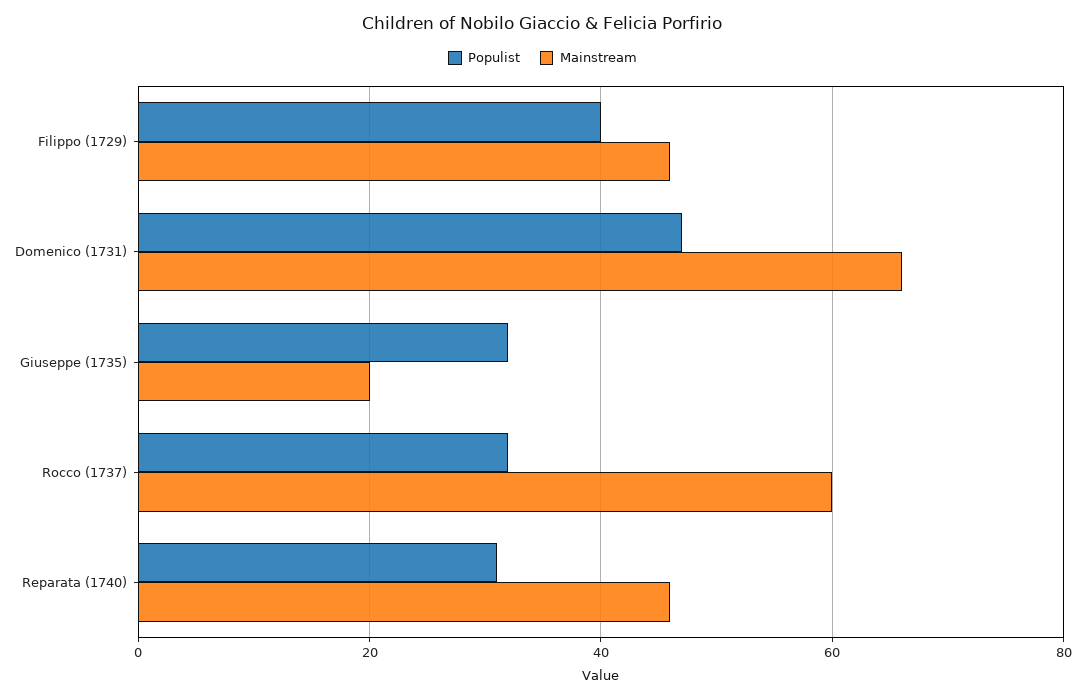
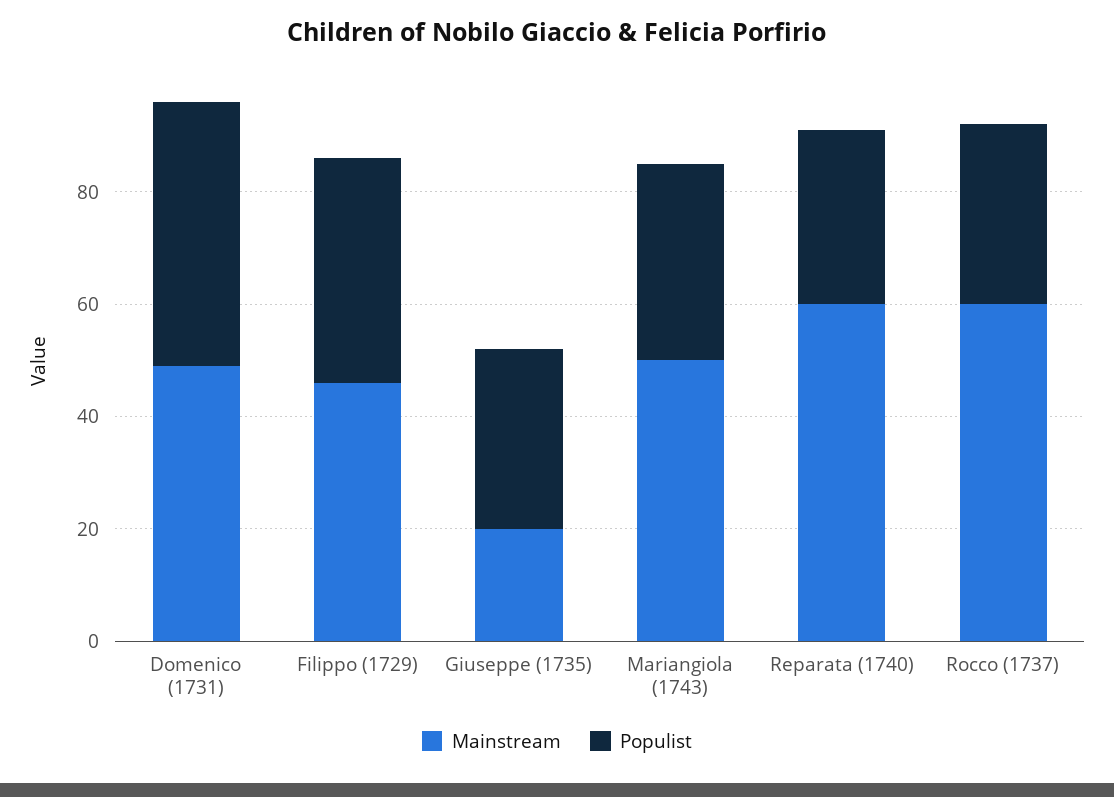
  {
    "Populist": {
      "Filippo (1729)": 40,
      "Domenico (1731)": 45,
      "Giuseppe (1735)": 30,
      "Rocco (1737)": 30,
-     "Reparata (1740)": 30
+     "Reparata (1740)": 30,
+     "Mariangiola (1743)": 35
    },
    "Mainstream": {
      "Filippo (1729)": 45,
-     "Domenico (1731)": 65,
+     "Domenico (1731)": 50,
      "Giuseppe (1735)": 20,
      "Rocco (1737)": 60,
-     "Reparata (1740)": 45
+     "Reparata (1740)": 60,
+     "Mariangiola (1743)": 50
    }
  }

